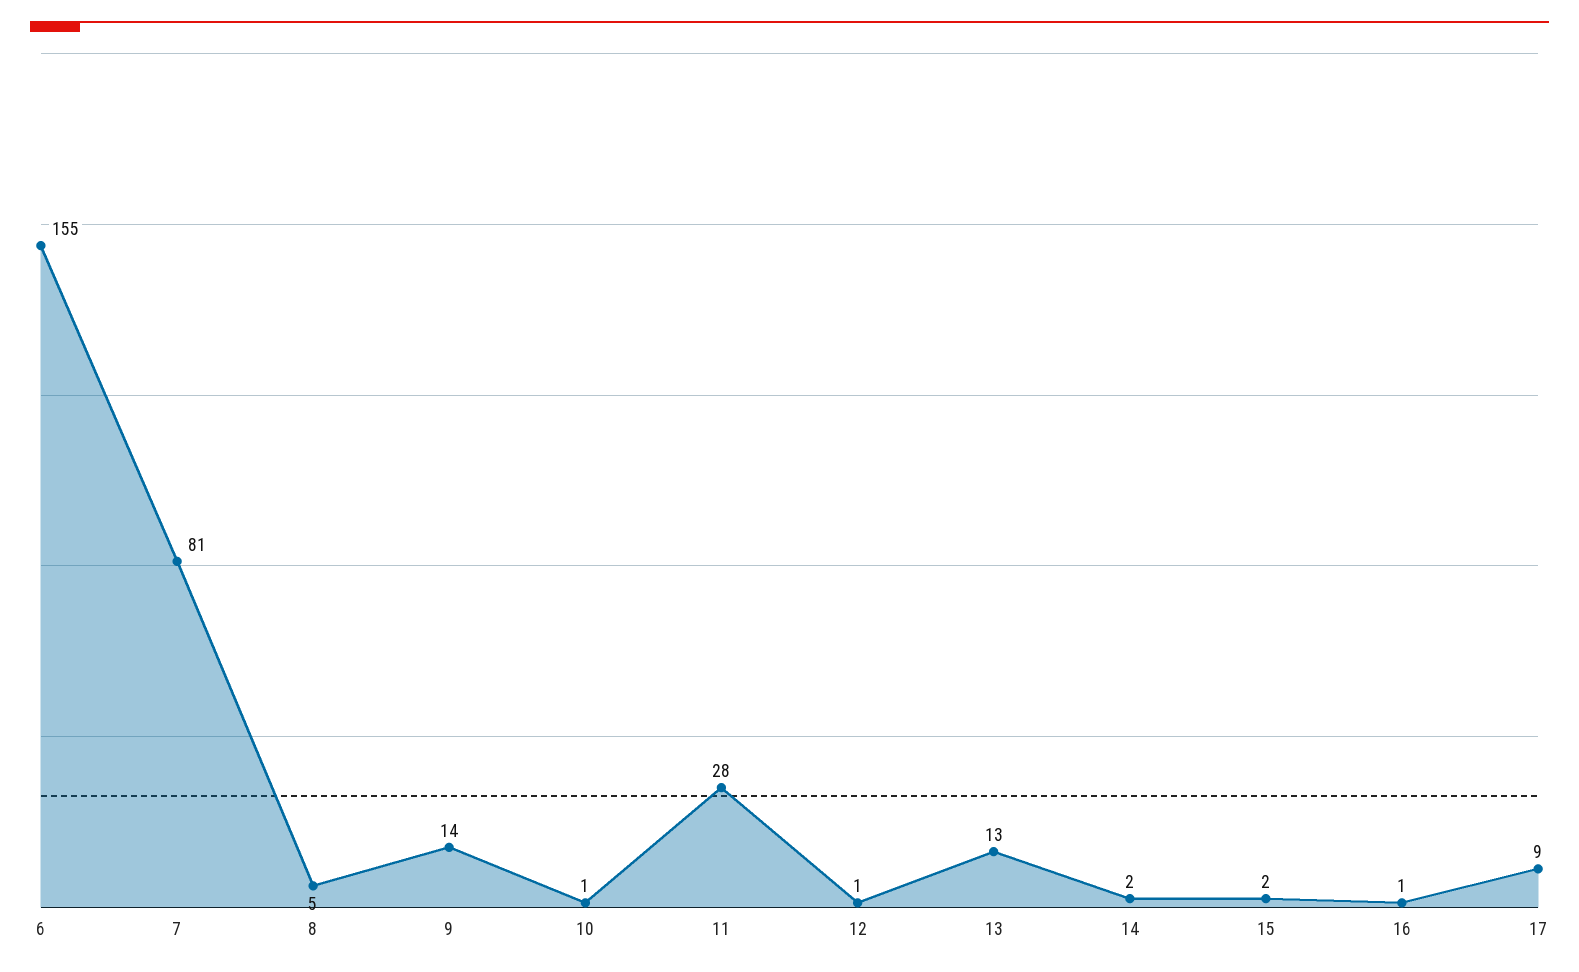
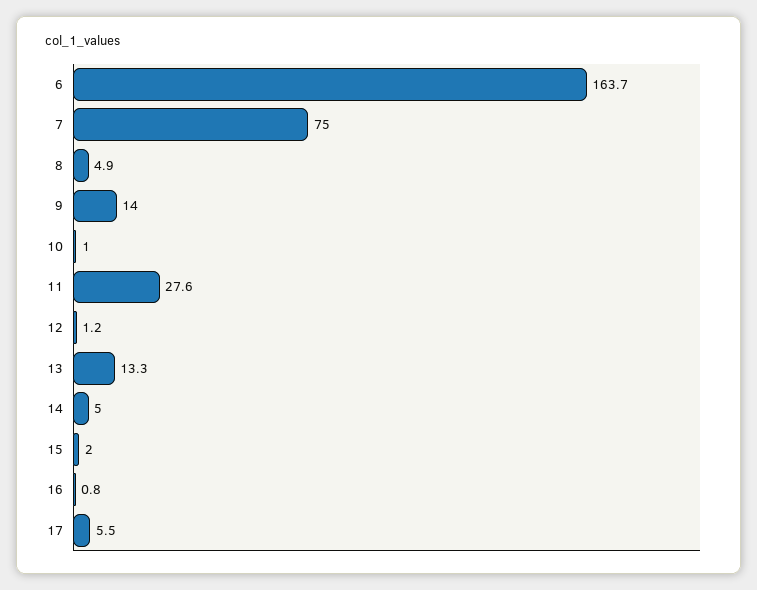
  {
-   "6": 155,
+   "6": 163.7,
-   "7": 81,
+   "7": 75,
    "8": 4.9,
    "9": 14,
    "10": 1,
    "11": 27.6,
    "12": 1.2,
    "13": 13.3,
-   "14": 2,
+   "14": 5,
    "15": 2,
    "16": 0.8,
-   "17": 9
+   "17": 5.5
  }

